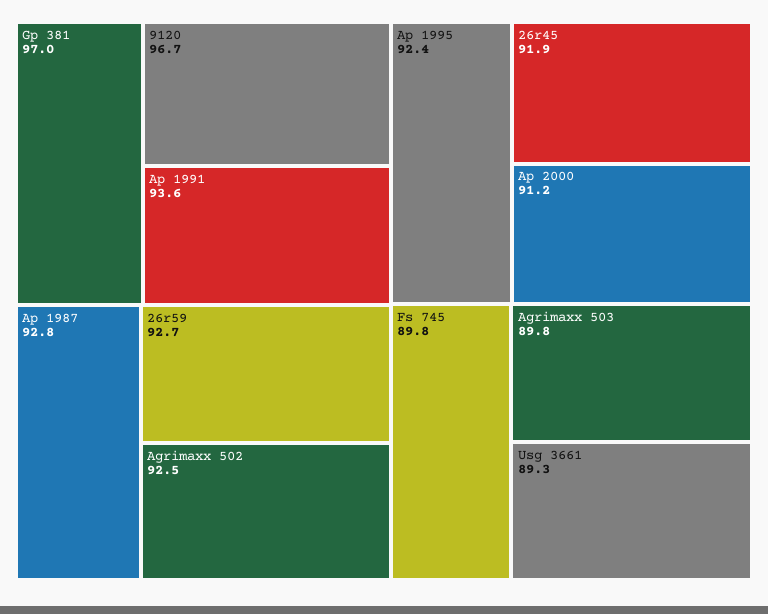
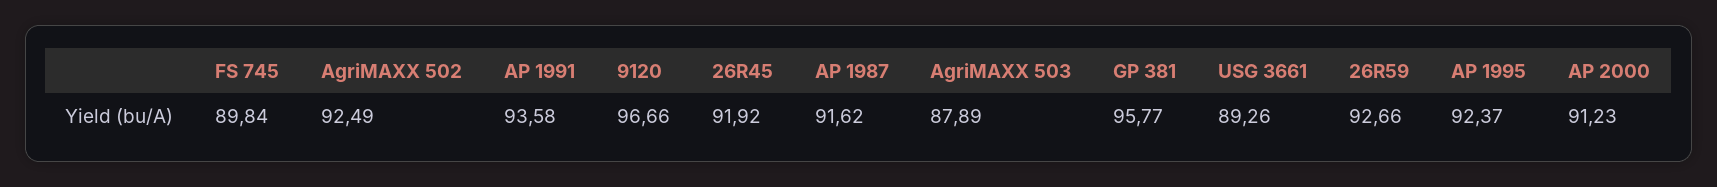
  {
-   "Gp 381": 97,
+   "Gp 381": 95.77,
    "9120": 96.66,
    "Ap 1991": 93.58,
-   "Ap 1987": 92.8,
+   "Ap 1987": 91.62,
    "26r59": 92.66,
    "Agrimaxx 502": 92.49,
    "Ap 1995": 92.37,
    "26r45": 91.92,
    "Ap 2000": 91.23,
    "Fs 745": 89.84,
-   "Agrimaxx 503": 89.8,
+   "Agrimaxx 503": 87.89,
    "Usg 3661": 89.26
  }

